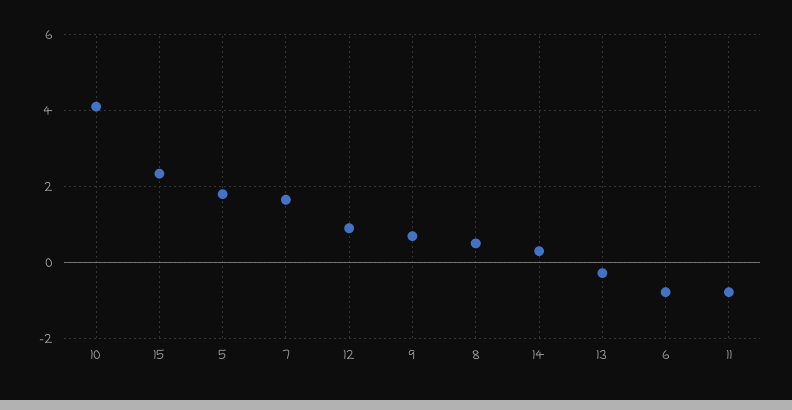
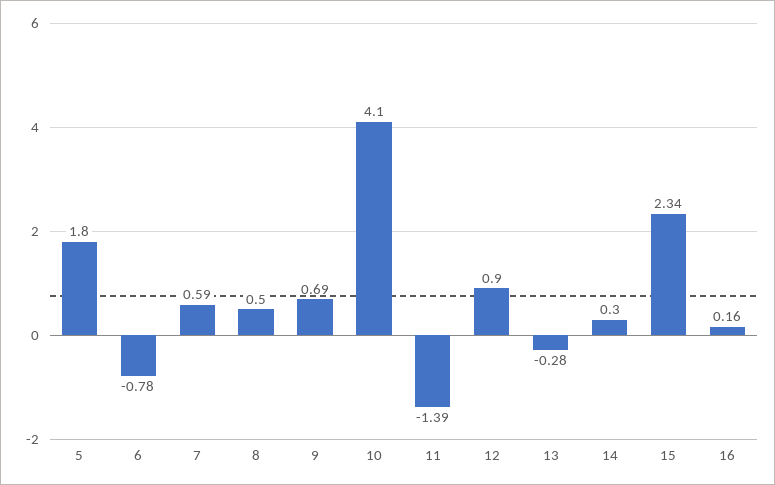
  {
    "10": 4.1,
    "15": 2.34,
    "5": 1.8,
-   "7": 1.6,
+   "7": 0.59,
    "12": 0.9,
    "9": 0.69,
    "8": 0.5,
    "14": 0.3,
    "13": -0.28,
    "6": -0.78,
-   "11": -0.8
+   "11": -1.39,
+   "16": 0.16
  }

